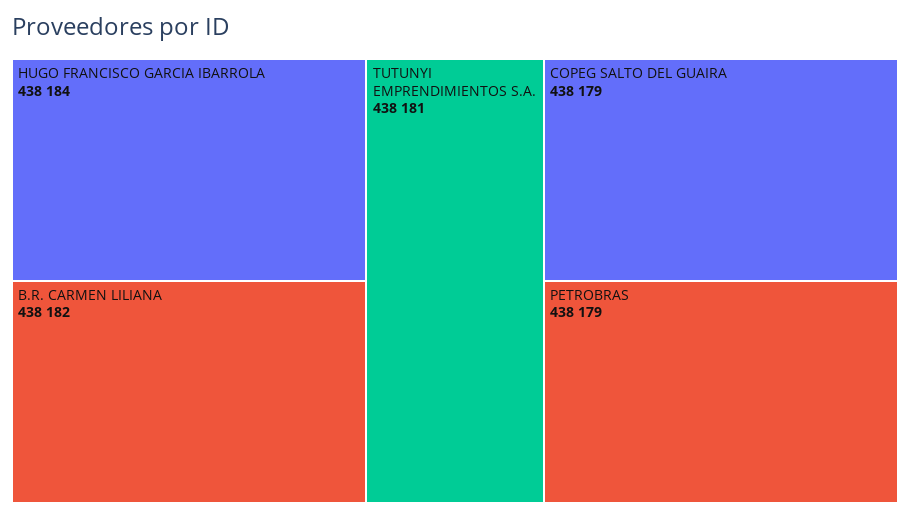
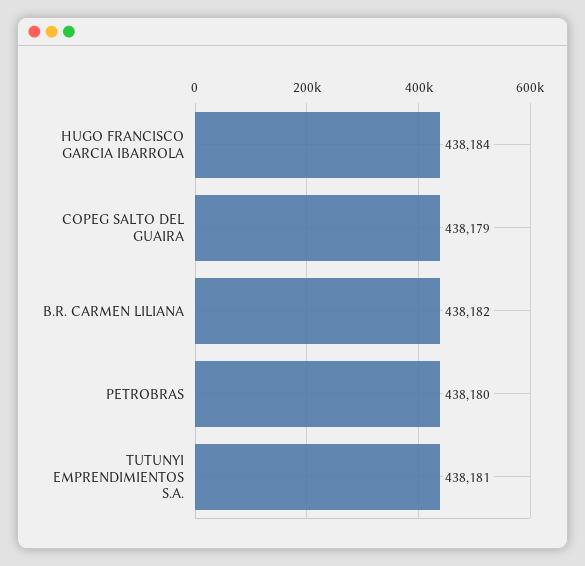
  {
    "HUGO FRANCISCO GARCIA IBARROLA": 438184,
    "B.R. CARMEN LILIANA": 438182,
    "TUTUNYI EMPRENDIMIENTOS S.A.": 438181,
    "COPEG SALTO DEL GUAIRA": 438179,
-   "PETROBRAS": 438179
+   "PETROBRAS": 438180
  }

